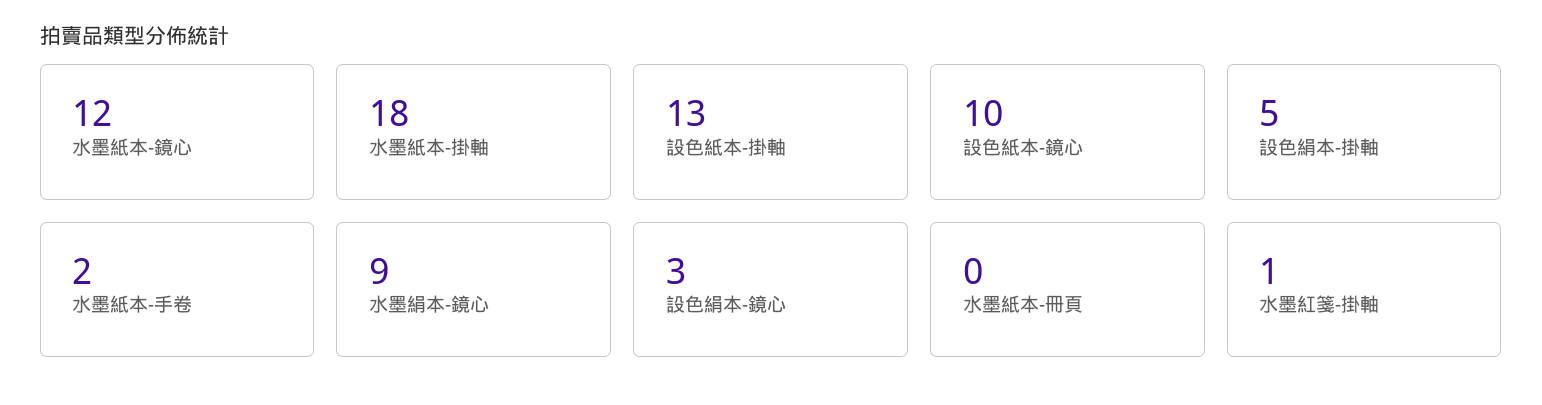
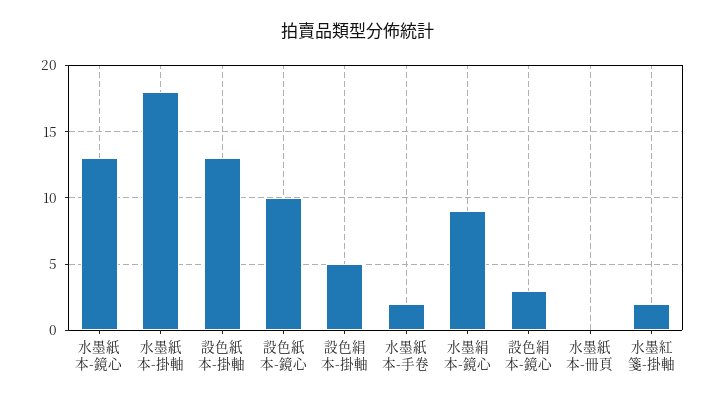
  {
-   "水墨紙本-鏡心": 12,
+   "水墨紙本-鏡心": 13,
    "水墨紙本-掛軸": 18,
    "設色紙本-掛軸": 13,
    "設色紙本-鏡心": 10,
    "設色絹本-掛軸": 5,
    "水墨紙本-手卷": 2,
    "水墨絹本-鏡心": 9,
    "設色絹本-鏡心": 3,
    "水墨紙本-冊頁": 0,
-   "水墨紅箋-掛軸": 1
+   "水墨紅箋-掛軸": 2
  }

